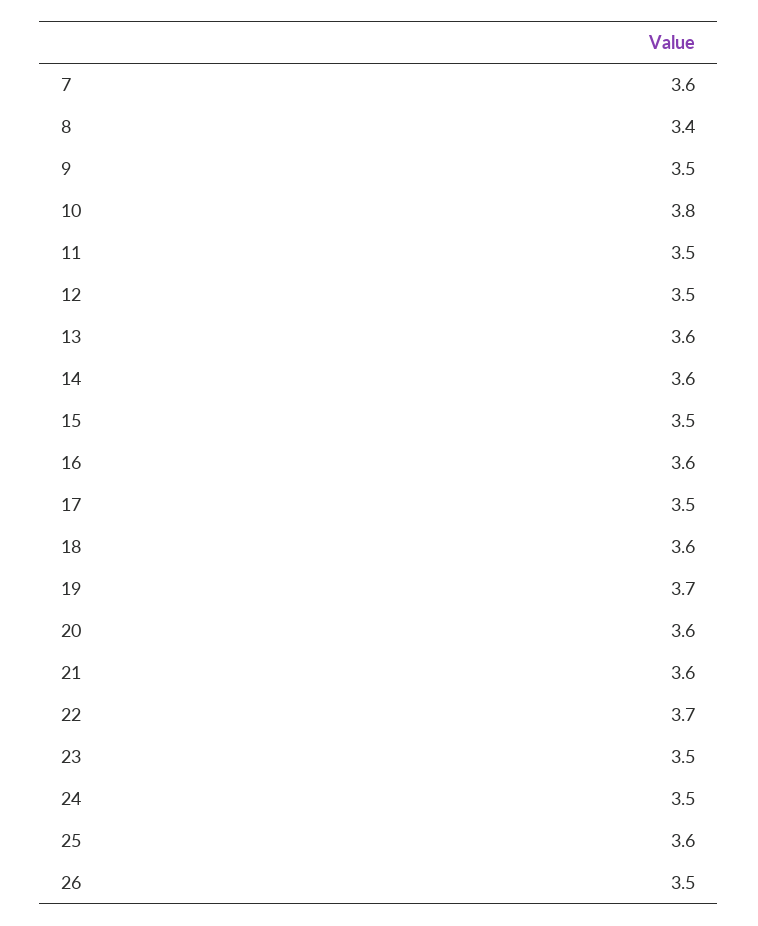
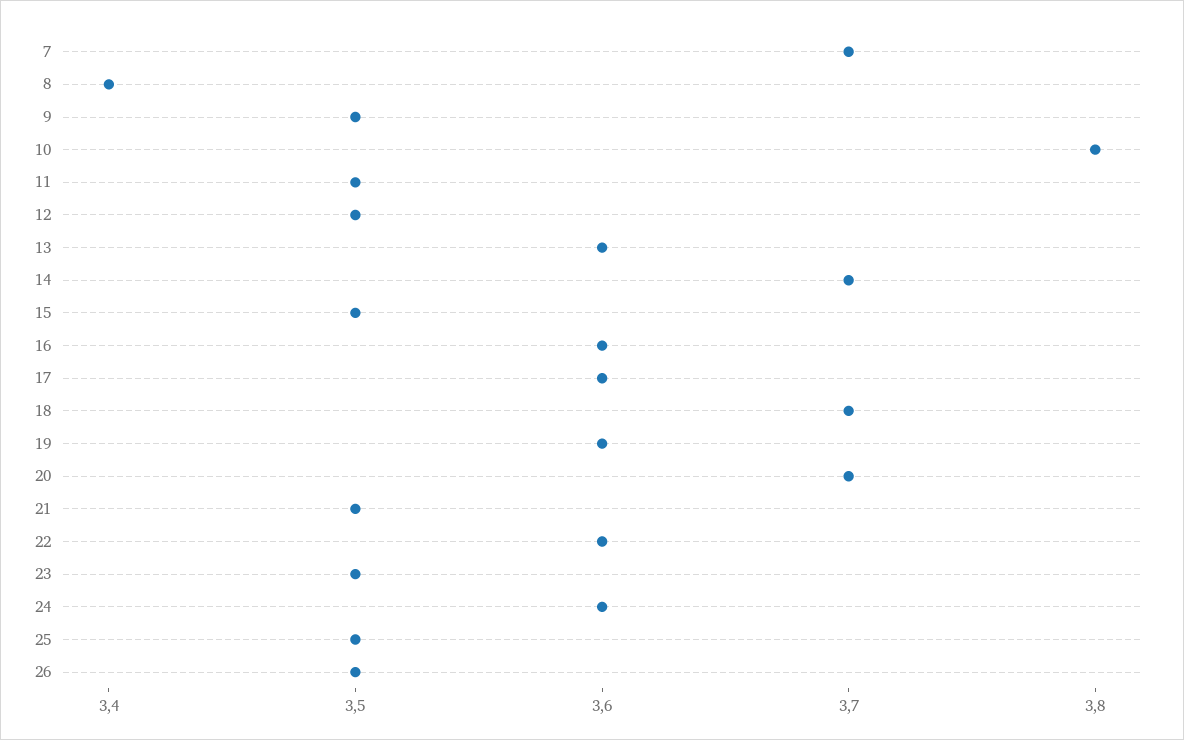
  {
-   "7": 3.6,
+   "7": 3.7,
    "8": 3.4,
    "9": 3.5,
    "10": 3.8,
    "11": 3.5,
    "12": 3.5,
    "13": 3.6,
-   "14": 3.6,
+   "14": 3.7,
    "15": 3.5,
    "16": 3.6,
-   "17": 3.5,
+   "17": 3.6,
-   "18": 3.6,
+   "18": 3.7,
-   "19": 3.7,
+   "19": 3.6,
-   "20": 3.6,
+   "20": 3.7,
-   "21": 3.6,
+   "21": 3.5,
-   "22": 3.7,
+   "22": 3.6,
    "23": 3.5,
-   "24": 3.5,
+   "24": 3.6,
-   "25": 3.6,
+   "25": 3.5,
    "26": 3.5
  }

